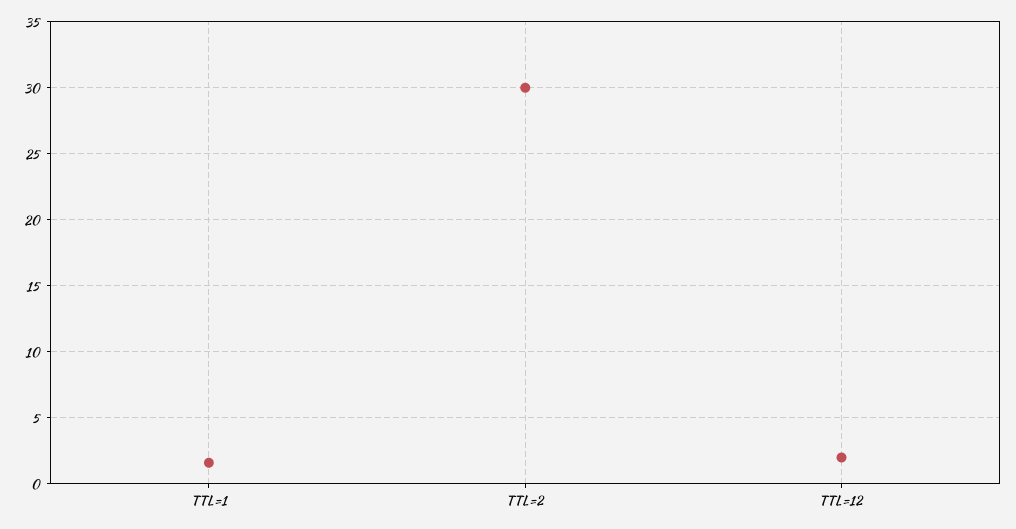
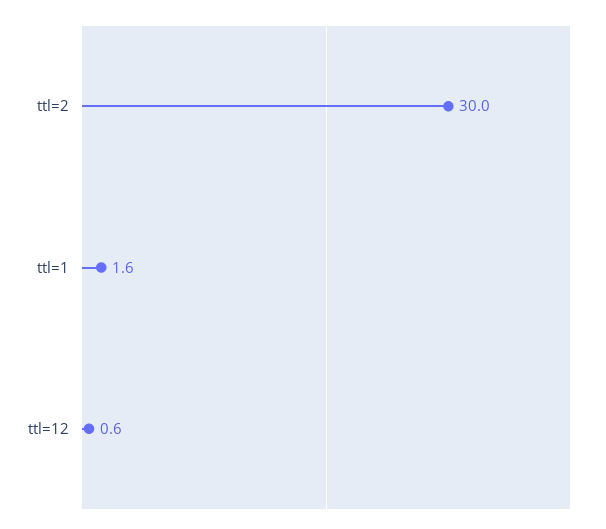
  {
    "TTL=1": 1.6,
    "TTL=2": 30,
-   "TTL=12": 2
+   "TTL=12": 0.6
  }

